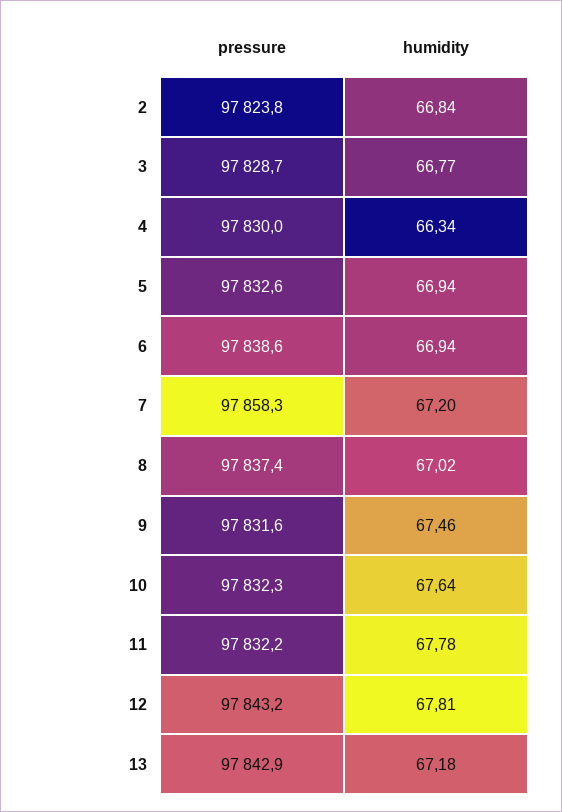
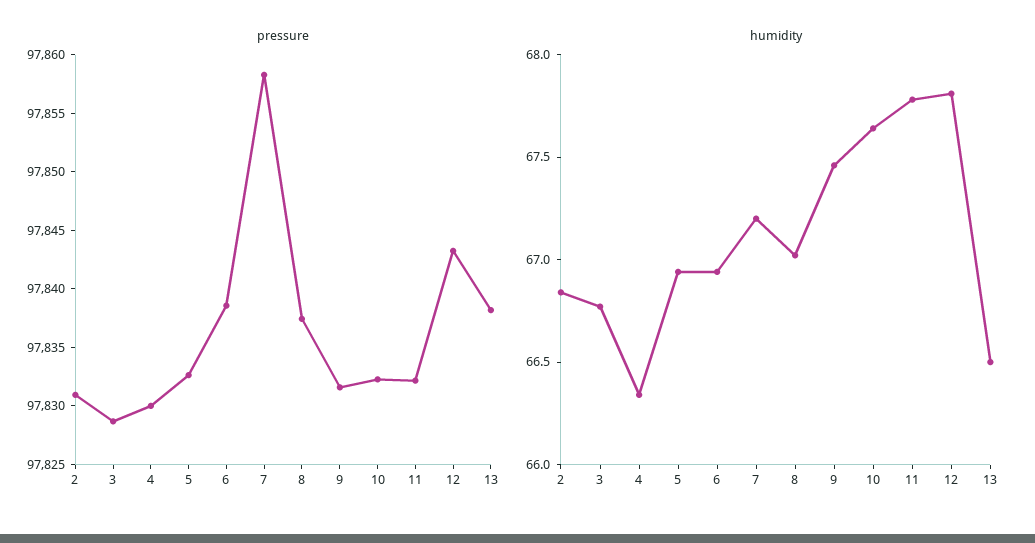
  {
    "pressure": {
-     "2": 97823.8,
+     "2": 97831,
      "3": 97828.7,
      "4": 97830,
      "5": 97832.6,
      "6": 97838.6,
      "7": 97858.3,
      "8": 97837.4,
      "9": 97831.6,
      "10": 97832.3,
      "11": 97832.2,
      "12": 97843.2,
-     "13": 97842.9
+     "13": 97838
    },
    "humidity": {
      "2": 66.84,
      "3": 66.77,
      "4": 66.34,
      "5": 66.94,
      "6": 66.94,
      "7": 67.2,
      "8": 67.02,
      "9": 67.46,
      "10": 67.64,
      "11": 67.78,
      "12": 67.81,
-     "13": 67.18
+     "13": 66.5
    }
  }

